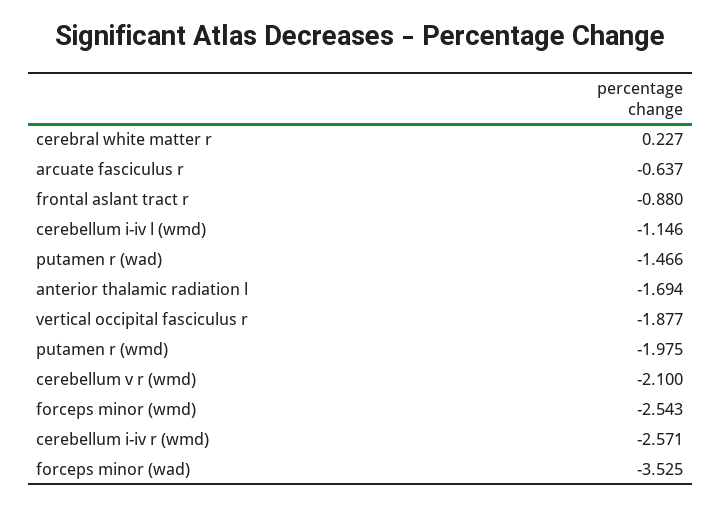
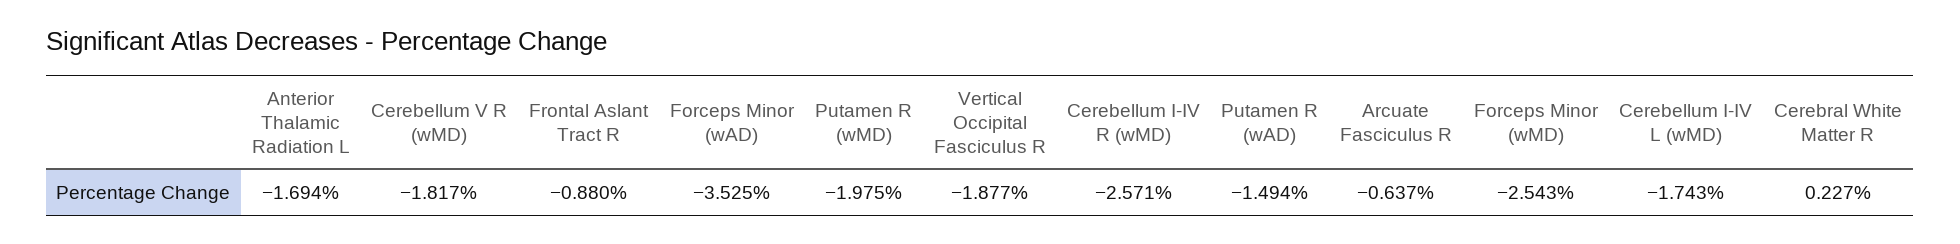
  {
    "cerebral white matter r": 0.227,
    "arcuate fasciculus r": -0.637,
    "frontal aslant tract r": -0.88,
-   "cerebellum i-iv l (wmd)": -1.146,
+   "cerebellum i-iv l (wmd)": -1.743,
-   "putamen r (wad)": -1.466,
+   "putamen r (wad)": -1.494,
    "anterior thalamic radiation l": -1.694,
    "vertical occipital fasciculus r": -1.877,
    "putamen r (wmd)": -1.975,
-   "cerebellum v r (wmd)": -2.1,
+   "cerebellum v r (wmd)": -1.817,
    "forceps minor (wmd)": -2.543,
    "cerebellum i-iv r (wmd)": -2.571,
    "forceps minor (wad)": -3.525
  }

